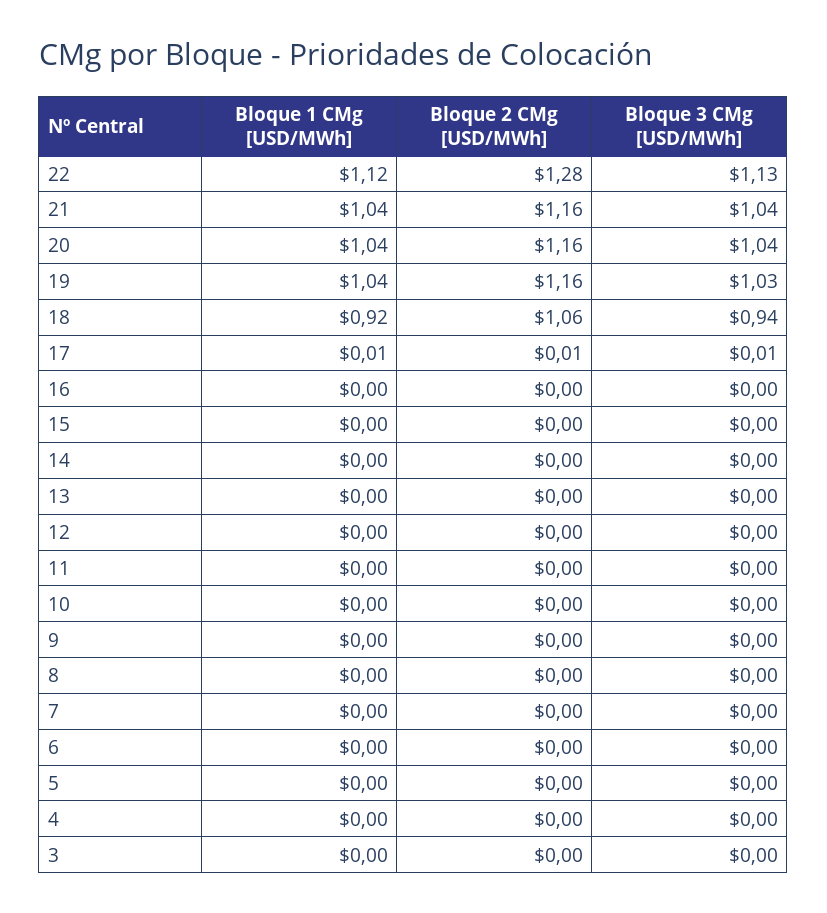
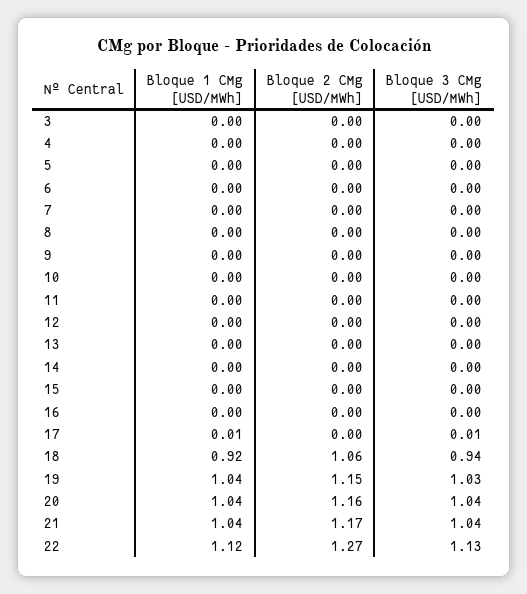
  {
    "Bloque 1 CMg [USD/MWh]": {
      "22": 1.12,
      "21": 1.04,
      "20": 1.04,
      "19": 1.04,
      "18": 0.92,
      "17": 0.01,
      "16": 0,
      "15": 0,
      "14": 0,
      "13": 0,
      "12": 0,
      "11": 0,
      "10": 0,
      "9": 0,
      "8": 0,
      "7": 0,
      "6": 0,
      "5": 0,
      "4": 0,
      "3": 0
    },
    "Bloque 2 CMg [USD/MWh]": {
-     "22": 1.28,
+     "22": 1.27,
-     "21": 1.16,
+     "21": 1.17,
      "20": 1.16,
-     "19": 1.16,
+     "19": 1.15,
      "18": 1.06,
-     "17": 0.01,
+     "17": 0,
      "16": 0,
      "15": 0,
      "14": 0,
      "13": 0,
      "12": 0,
      "11": 0,
      "10": 0,
      "9": 0,
      "8": 0,
      "7": 0,
      "6": 0,
      "5": 0,
      "4": 0,
      "3": 0
    },
    "Bloque 3 CMg [USD/MWh]": {
      "22": 1.13,
      "21": 1.04,
      "20": 1.04,
      "19": 1.03,
      "18": 0.94,
      "17": 0.01,
      "16": 0,
      "15": 0,
      "14": 0,
      "13": 0,
      "12": 0,
      "11": 0,
      "10": 0,
      "9": 0,
      "8": 0,
      "7": 0,
      "6": 0,
      "5": 0,
      "4": 0,
      "3": 0
    }
  }

